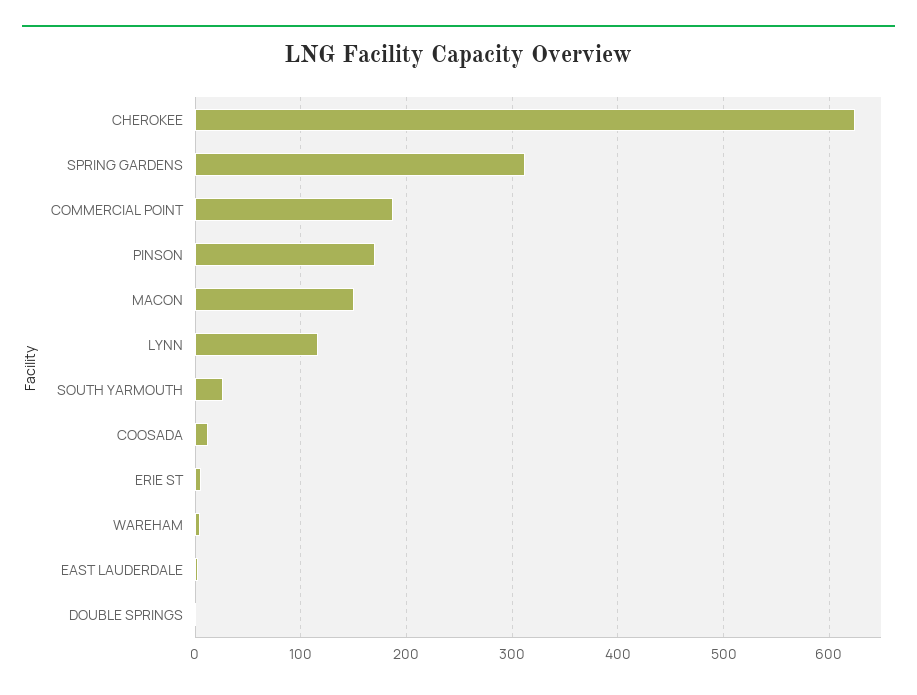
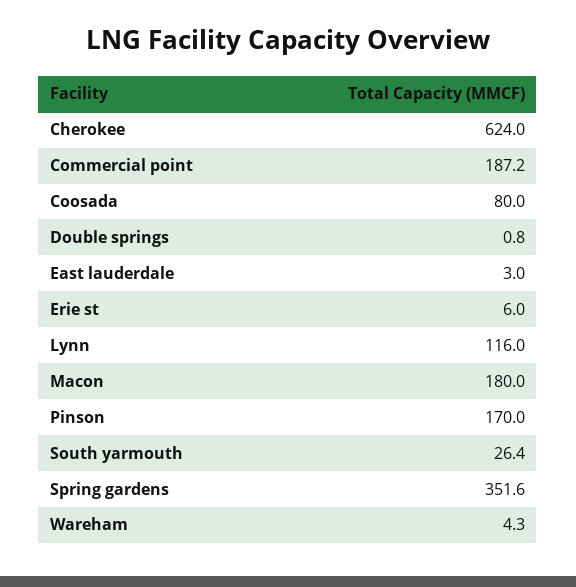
  {
    "CHEROKEE": 624,
-   "SPRING GARDENS": 310,
+   "SPRING GARDENS": 351.6,
    "COMMERCIAL POINT": 187.2,
    "PINSON": 170,
-   "MACON": 150,
+   "MACON": 180,
    "LYNN": 116,
    "SOUTH YARMOUTH": 26.4,
-   "COOSADA": 10,
+   "COOSADA": 80,
    "ERIE ST": 6,
    "WAREHAM": 4.3,
    "EAST LAUDERDALE": 3,
    "DOUBLE SPRINGS": 0.8
  }

